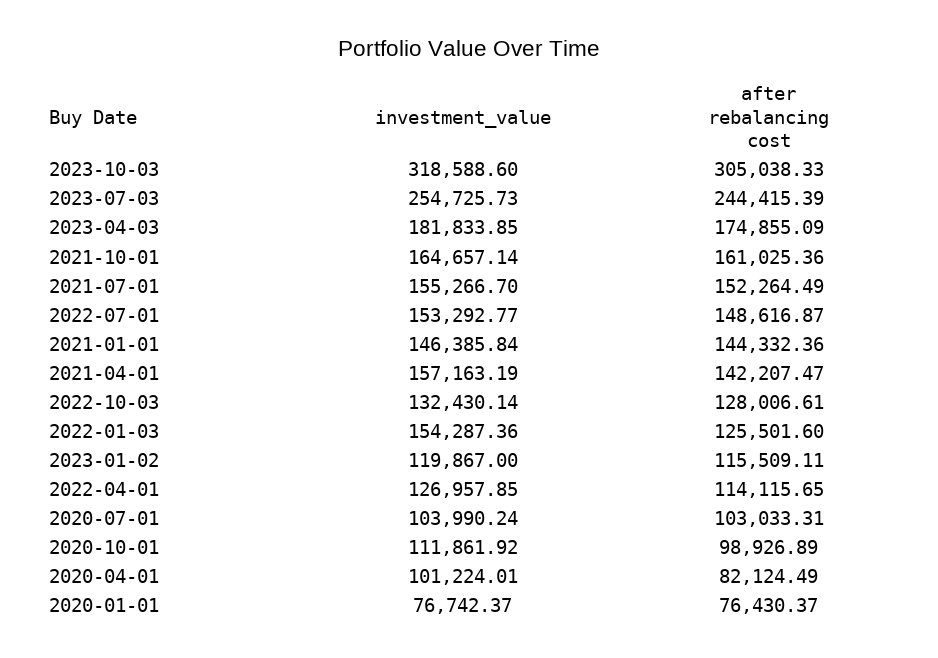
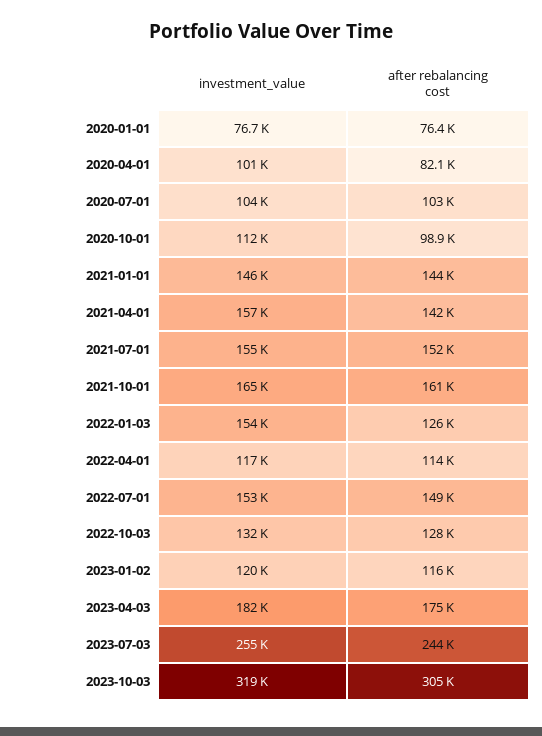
  {
    "investment_value": {
      "2023-10-03": 318588.6,
      "2023-07-03": 254725.73,
      "2023-04-03": 181833.85,
      "2021-10-01": 164657.14,
      "2021-07-01": 155266.7,
      "2022-07-01": 153292.77,
      "2021-01-01": 146385.84,
      "2021-04-01": 157163.19,
      "2022-10-03": 132430.14,
      "2022-01-03": 154287.36,
      "2023-01-02": 119867,
-     "2022-04-01": 126957.85,
+     "2022-04-01": 117000,
      "2020-07-01": 103990.24,
      "2020-10-01": 111861.92,
      "2020-04-01": 101224.01,
      "2020-01-01": 76742.37
    },
    "after rebalancing cost": {
      "2023-10-03": 305038.33,
      "2023-07-03": 244415.39,
      "2023-04-03": 174855.09,
      "2021-10-01": 161025.36,
      "2021-07-01": 152264.49,
      "2022-07-01": 148616.87,
      "2021-01-01": 144332.36,
      "2021-04-01": 142207.47,
      "2022-10-03": 128006.61,
      "2022-01-03": 125501.6,
      "2023-01-02": 115509.11,
      "2022-04-01": 114115.65,
      "2020-07-01": 103033.31,
      "2020-10-01": 98926.89,
      "2020-04-01": 82124.49,
      "2020-01-01": 76430.37
    }
  }

